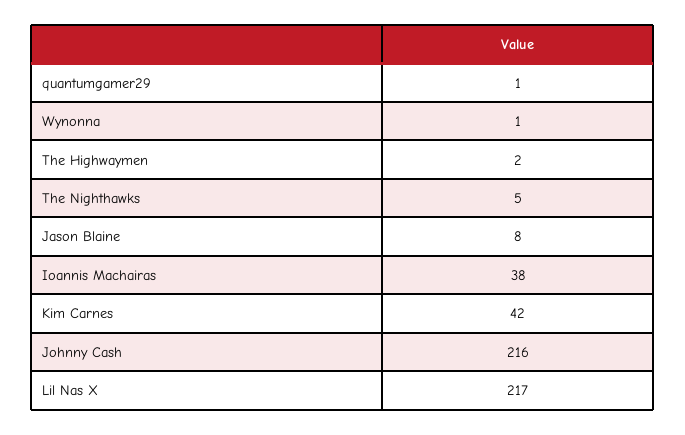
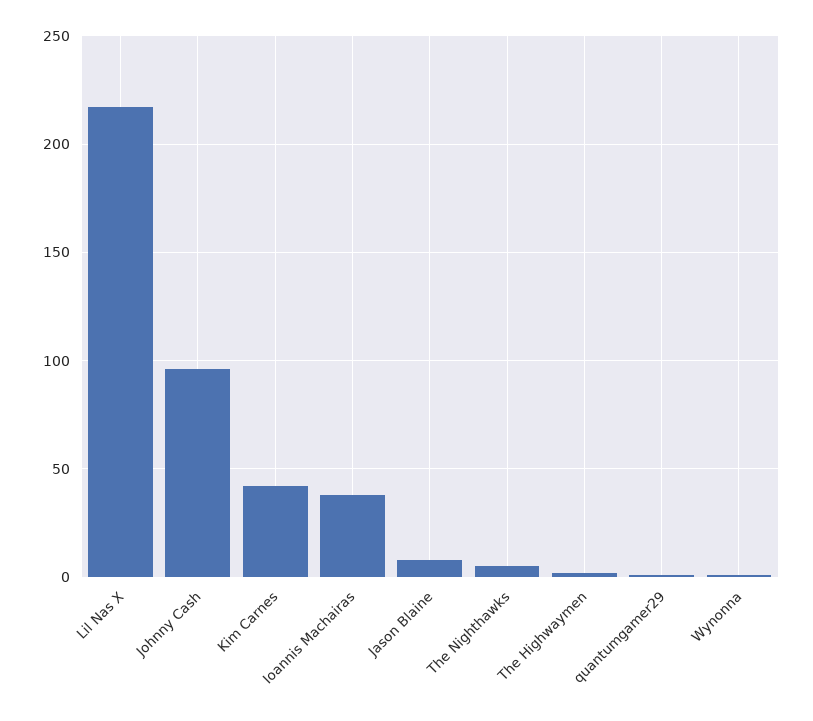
  {
    "quantumgamer29": 1,
    "Wynonna": 1,
    "The Highwaymen": 2,
    "The Nighthawks": 5,
    "Jason Blaine": 8,
    "Ioannis Machairas": 38,
    "Kim Carnes": 42,
-   "Johnny Cash": 216,
+   "Johnny Cash": 95,
    "Lil Nas X": 217
  }

